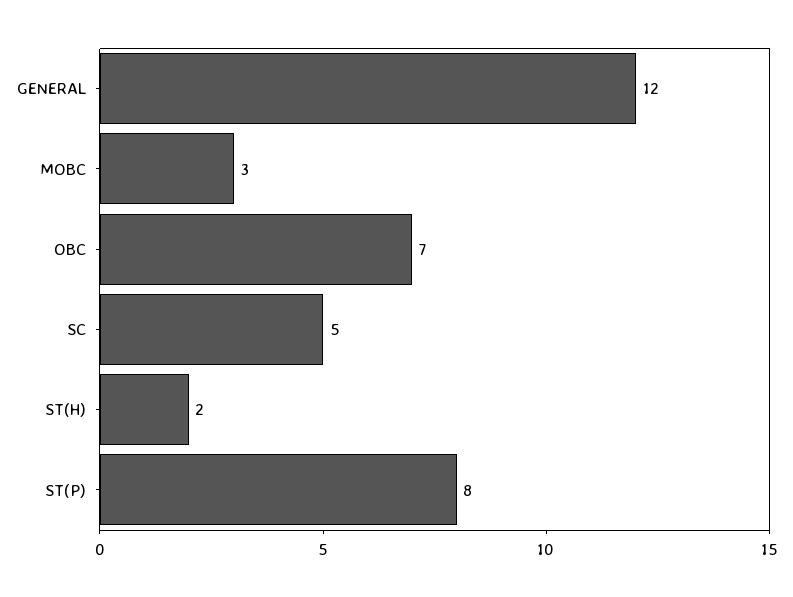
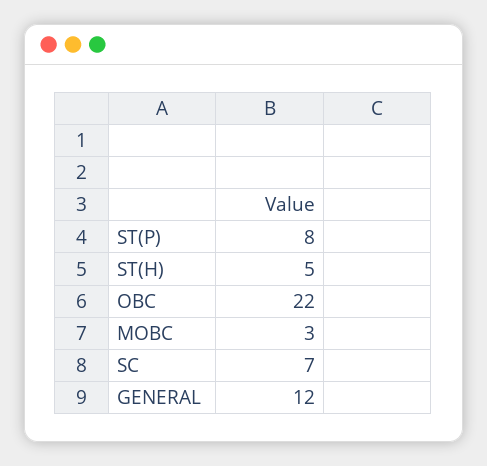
  {
    "GENERAL": 12,
    "MOBC": 3,
-   "OBC": 7,
+   "OBC": 22,
-   "SC": 5,
+   "SC": 7,
-   "ST(H)": 2,
+   "ST(H)": 5,
    "ST(P)": 8
  }

